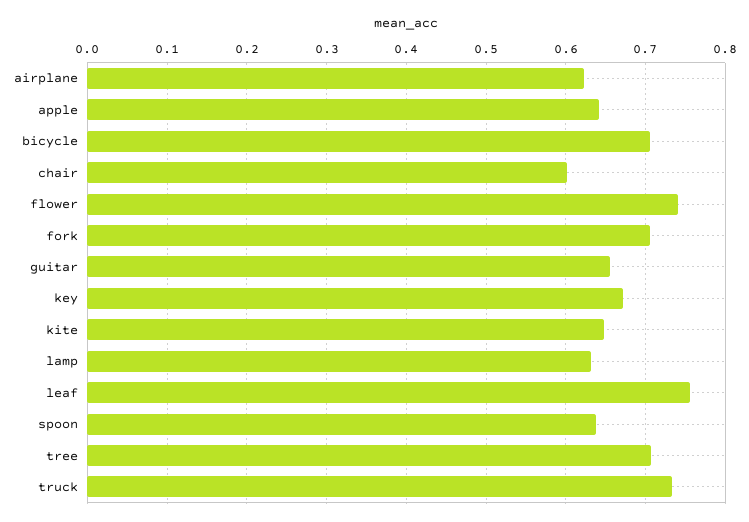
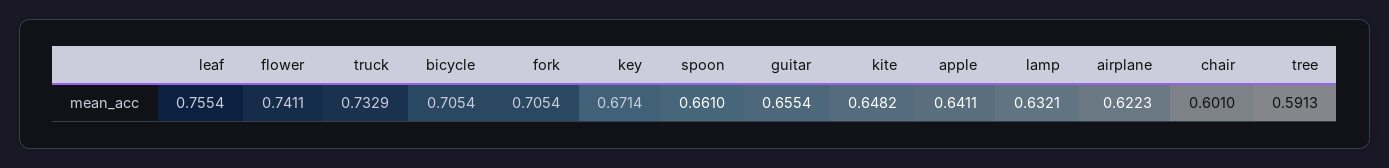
  {
    "airplane": 0.6223,
    "apple": 0.6411,
    "bicycle": 0.7054,
    "chair": 0.601,
    "flower": 0.7411,
    "fork": 0.7054,
    "guitar": 0.6554,
    "key": 0.6714,
    "kite": 0.6482,
    "lamp": 0.6321,
    "leaf": 0.7554,
-   "spoon": 0.64,
+   "spoon": 0.661,
-   "tree": 0.71,
+   "tree": 0.5913,
    "truck": 0.7329
  }

